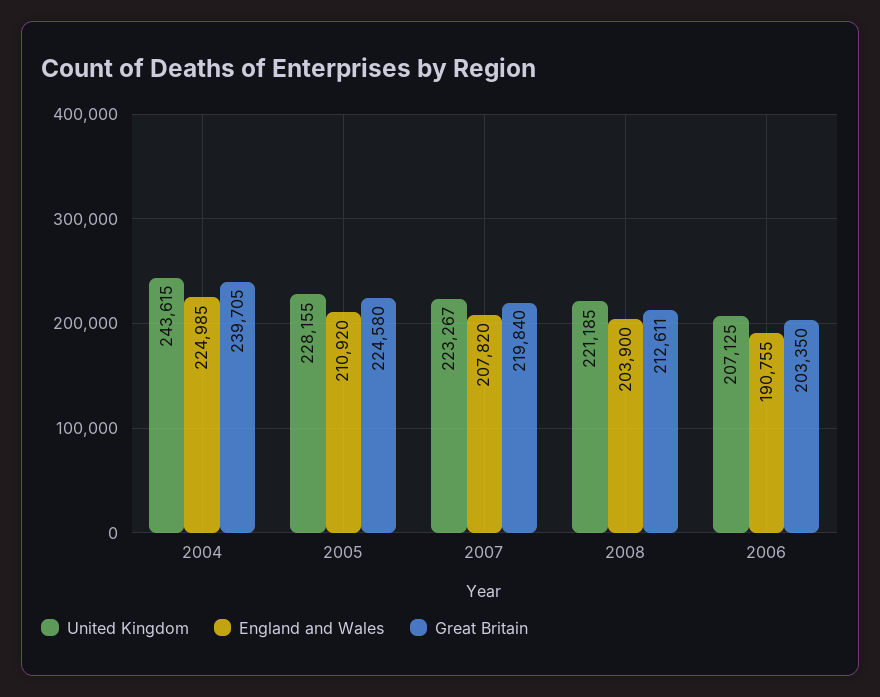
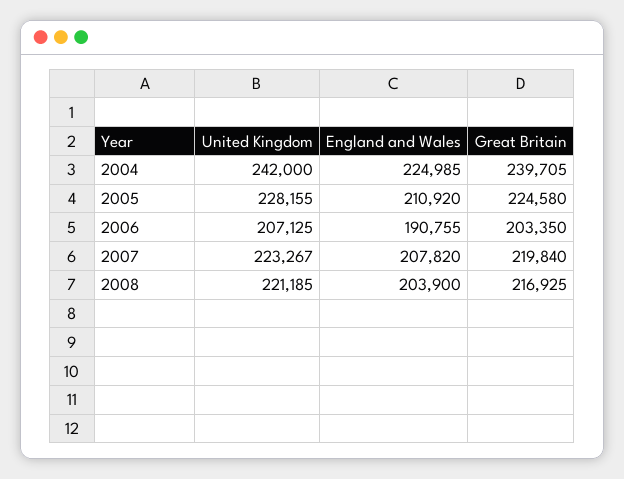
  {
    "United Kingdom": {
-     "2004": 243615,
+     "2004": 242000,
      "2005": 228155,
      "2007": 223267,
      "2008": 221185,
      "2006": 207125
    },
    "England and Wales": {
      "2004": 224985,
      "2005": 210920,
      "2007": 207820,
      "2008": 203900,
      "2006": 190755
    },
    "Great Britain": {
      "2004": 239705,
      "2005": 224580,
      "2007": 219840,
-     "2008": 212611,
+     "2008": 216925,
      "2006": 203350
    }
  }

